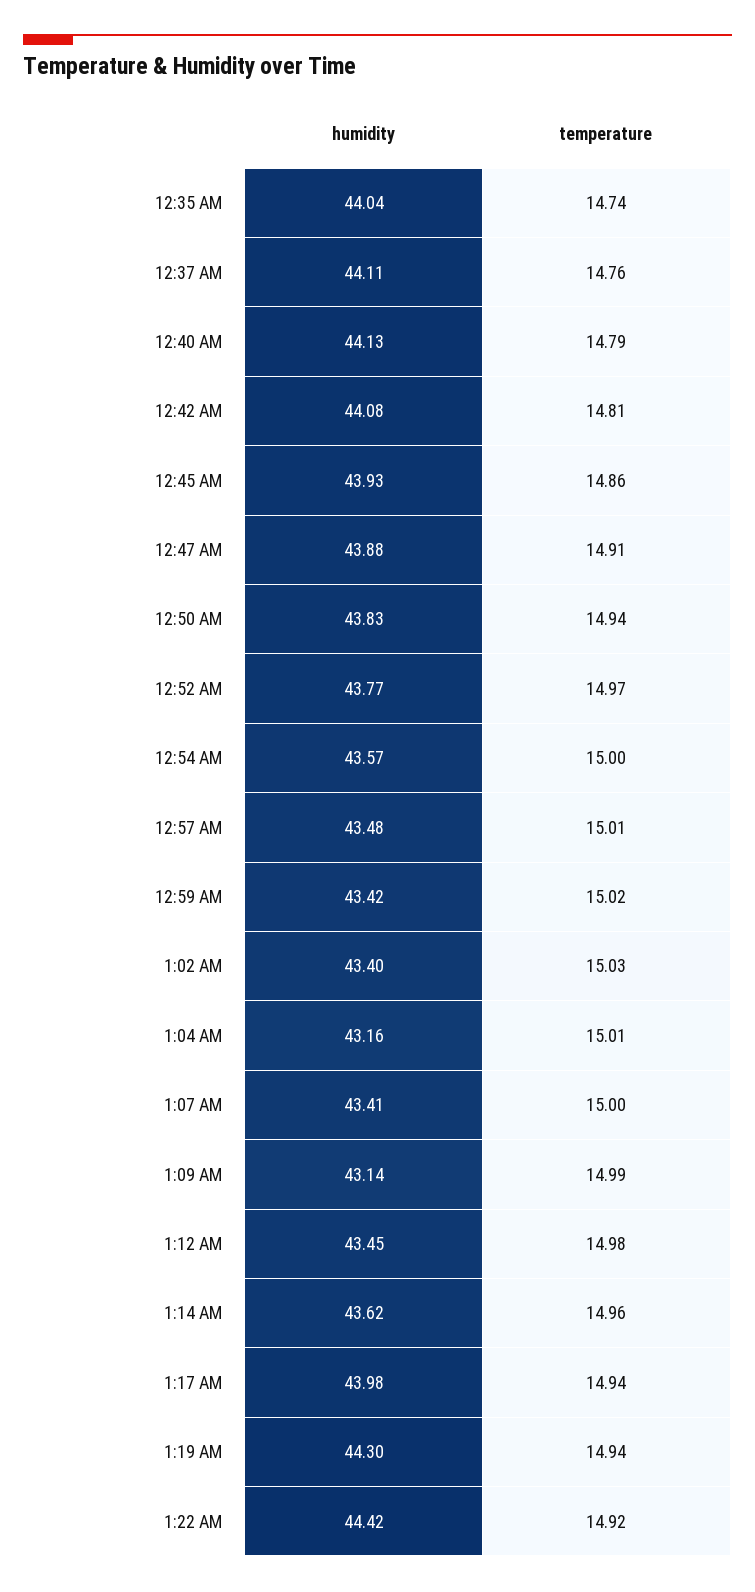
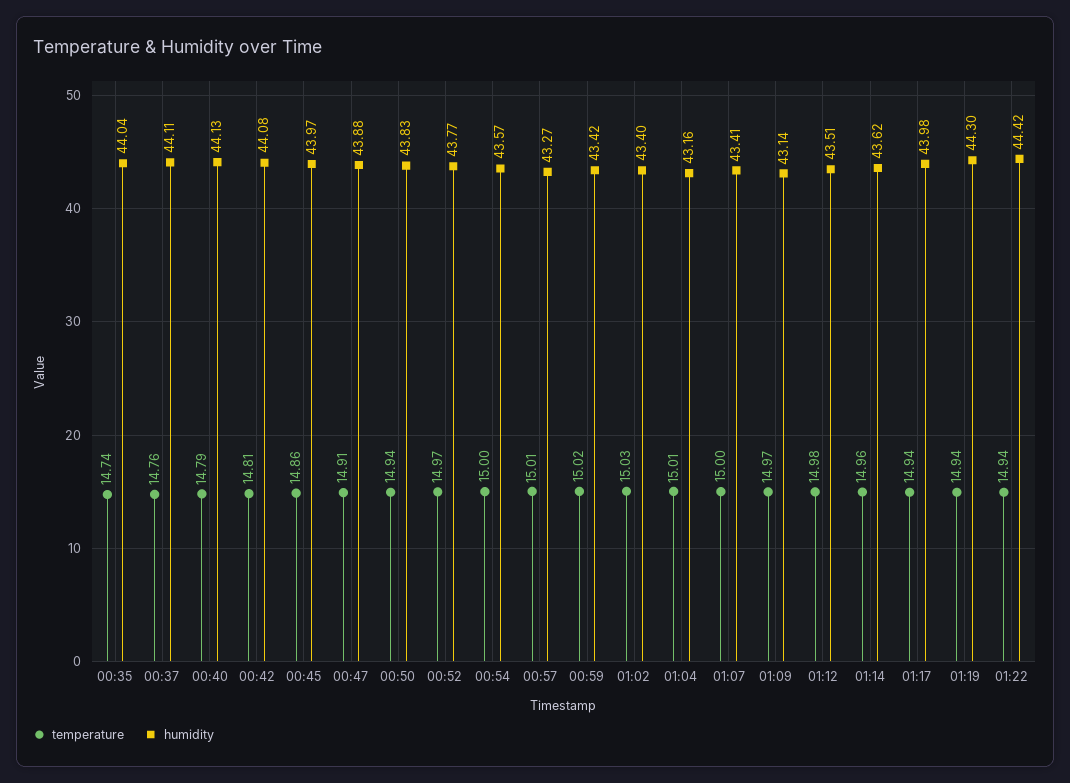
  {
    "humidity": {
      "12:35 AM": 44.04,
      "12:37 AM": 44.11,
      "12:40 AM": 44.13,
      "12:42 AM": 44.08,
-     "12:45 AM": 43.93,
+     "12:45 AM": 43.97,
      "12:47 AM": 43.88,
      "12:50 AM": 43.83,
      "12:52 AM": 43.77,
      "12:54 AM": 43.57,
-     "12:57 AM": 43.48,
+     "12:57 AM": 43.27,
      "12:59 AM": 43.42,
      "1:02 AM": 43.4,
      "1:04 AM": 43.16,
      "1:07 AM": 43.41,
      "1:09 AM": 43.14,
-     "1:12 AM": 43.45,
+     "1:12 AM": 43.51,
      "1:14 AM": 43.62,
      "1:17 AM": 43.98,
      "1:19 AM": 44.3,
      "1:22 AM": 44.42
    },
    "temperature": {
      "12:35 AM": 14.74,
      "12:37 AM": 14.76,
      "12:40 AM": 14.79,
      "12:42 AM": 14.81,
      "12:45 AM": 14.86,
      "12:47 AM": 14.91,
      "12:50 AM": 14.94,
      "12:52 AM": 14.97,
      "12:54 AM": 15,
      "12:57 AM": 15.01,
      "12:59 AM": 15.02,
      "1:02 AM": 15.03,
      "1:04 AM": 15.01,
      "1:07 AM": 15,
-     "1:09 AM": 14.99,
+     "1:09 AM": 14.97,
      "1:12 AM": 14.98,
      "1:14 AM": 14.96,
      "1:17 AM": 14.94,
      "1:19 AM": 14.94,
-     "1:22 AM": 14.92
+     "1:22 AM": 14.94
    }
  }

